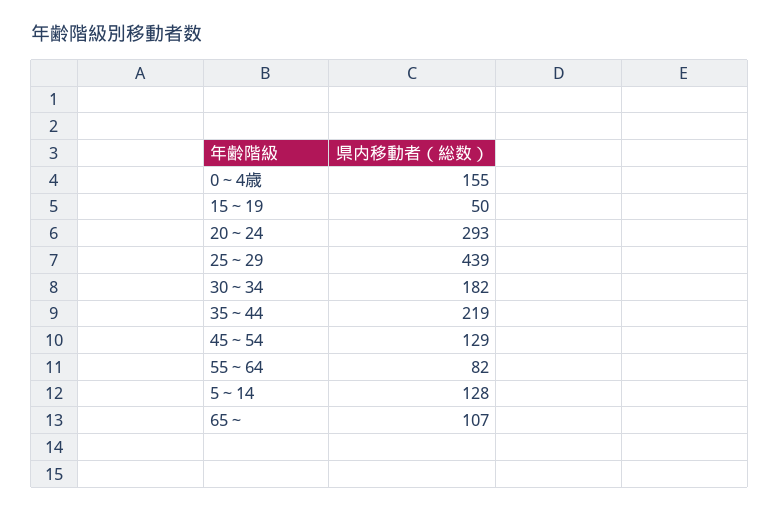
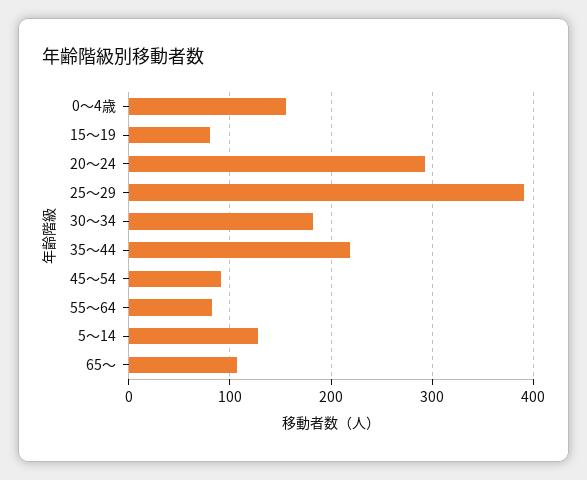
  {
    "0～4歳": 155,
-   "15～19": 50,
+   "15～19": 80,
    "20～24": 293,
-   "25～29": 439,
+   "25～29": 390,
    "30～34": 182,
    "35～44": 219,
-   "45～54": 129,
+   "45～54": 90,
    "55～64": 82,
    "5～14": 128,
    "65～": 107
  }

